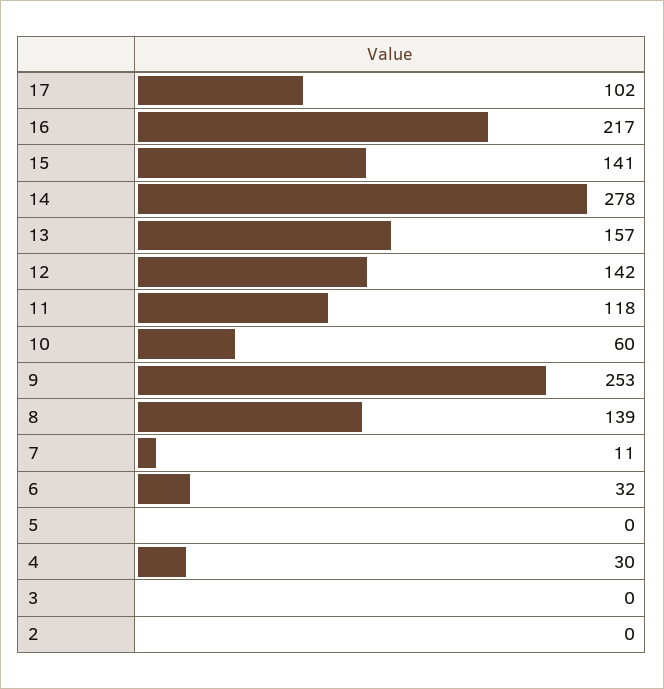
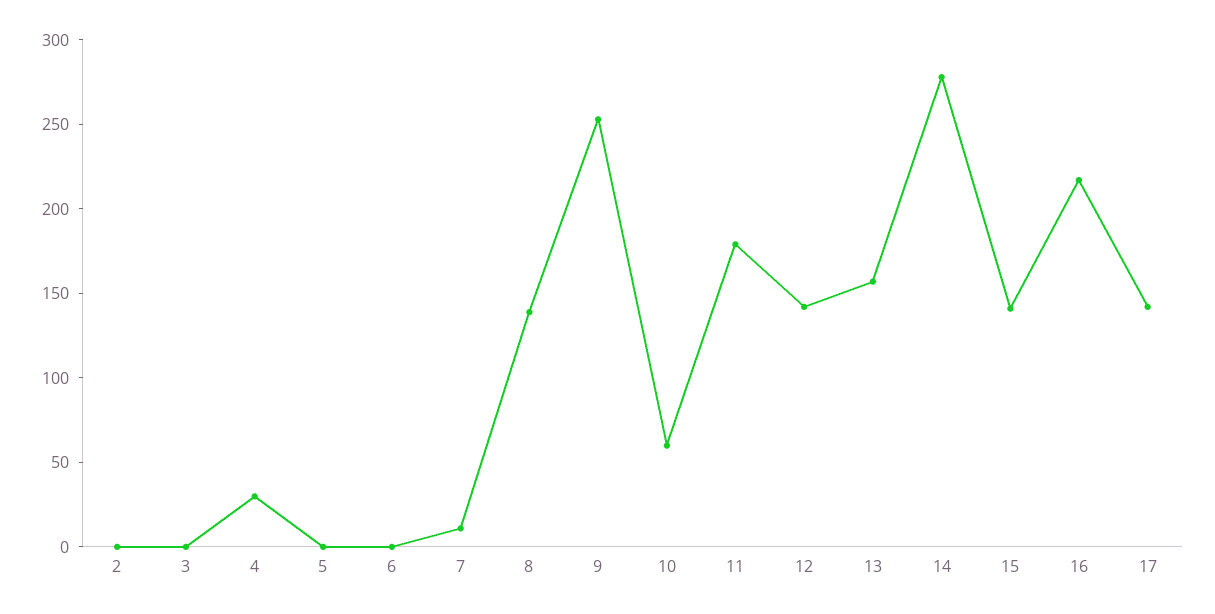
  {
-   "17": 102,
+   "17": 140,
    "16": 217,
    "15": 141,
    "14": 278,
    "13": 157,
    "12": 142,
-   "11": 118,
+   "11": 180,
    "10": 60,
    "9": 253,
    "8": 139,
    "7": 11,
-   "6": 32,
+   "6": 0,
    "5": 0,
    "4": 30,
    "3": 0,
    "2": 0
  }

